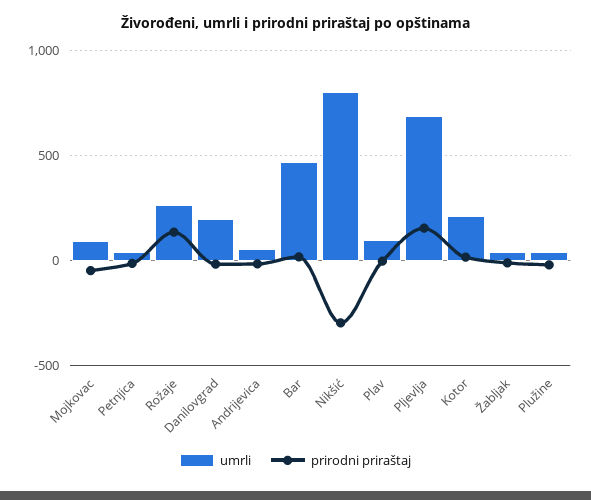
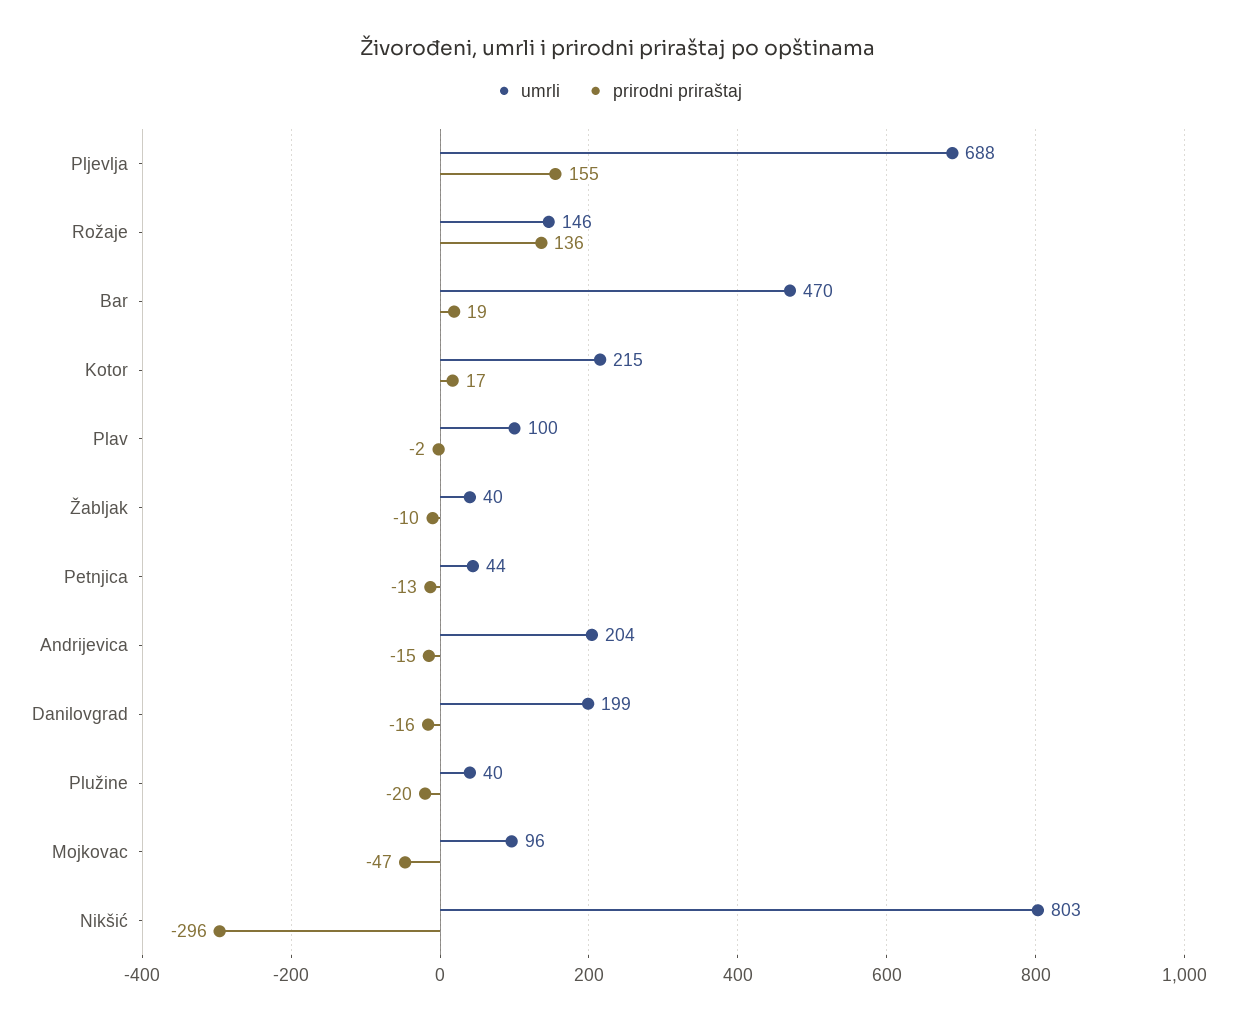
  {
    "umrli": {
      "Mojkovac": 96,
      "Petnjica": 44,
-     "Rožaje": 250,
+     "Rožaje": 146,
      "Danilovgrad": 199,
-     "Andrijevica": 50,
+     "Andrijevica": 204,
      "Bar": 470,
      "Nikšić": 803,
      "Plav": 100,
      "Pljevlja": 688,
      "Kotor": 215,
      "Žabljak": 40,
      "Plužine": 40
    },
    "prirodni priraštaj": {
      "Mojkovac": -47,
      "Petnjica": -13,
      "Rožaje": 136,
      "Danilovgrad": -16,
      "Andrijevica": -15,
      "Bar": 19,
      "Nikšić": -296,
      "Plav": -2,
      "Pljevlja": 155,
      "Kotor": 17,
      "Žabljak": -10,
      "Plužine": -20
    }
  }

